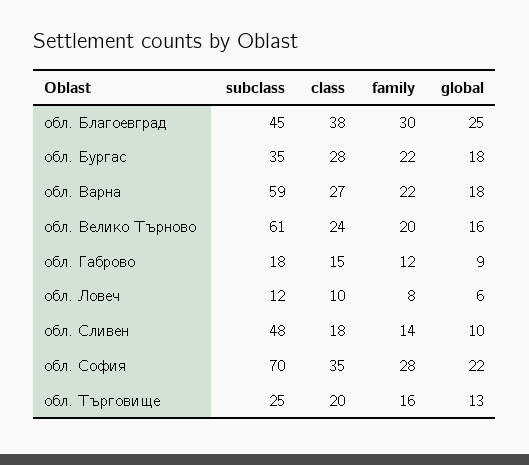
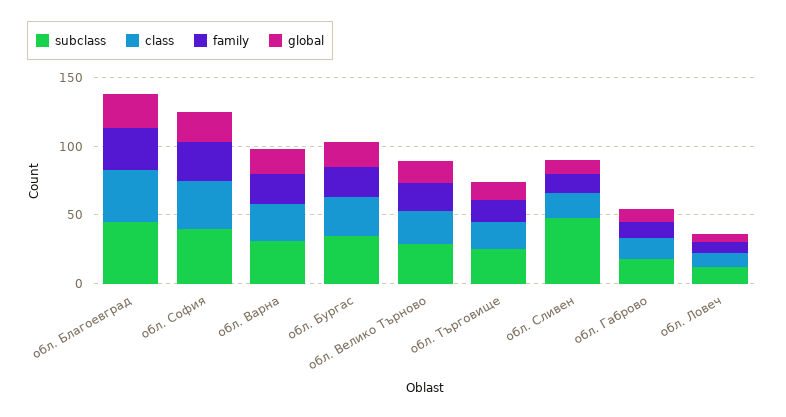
  {
    "subclass": {
      "обл. Благоевград": 45,
      "обл. Бургас": 35,
-     "обл. Варна": 59,
+     "обл. Варна": 30,
-     "обл. Велико Търново": 61,
+     "обл. Велико Търново": 30,
      "обл. Габрово": 18,
      "обл. Ловеч": 12,
      "обл. Сливен": 48,
-     "обл. София": 70,
+     "обл. София": 40,
      "обл. Търговище": 25
    },
    "class": {
      "обл. Благоевград": 38,
      "обл. Бургас": 28,
      "обл. Варна": 27,
      "обл. Велико Търново": 24,
      "обл. Габрово": 15,
      "обл. Ловеч": 10,
      "обл. Сливен": 18,
      "обл. София": 35,
      "обл. Търговище": 20
    },
    "family": {
      "обл. Благоевград": 30,
      "обл. Бургас": 22,
      "обл. Варна": 22,
      "обл. Велико Търново": 20,
      "обл. Габрово": 12,
      "обл. Ловеч": 8,
      "обл. Сливен": 14,
      "обл. София": 28,
      "обл. Търговище": 16
    },
    "global": {
      "обл. Благоевград": 25,
      "обл. Бургас": 18,
      "обл. Варна": 18,
      "обл. Велико Търново": 16,
      "обл. Габрово": 9,
      "обл. Ловеч": 6,
      "обл. Сливен": 10,
      "обл. София": 22,
      "обл. Търговище": 13
    }
  }

